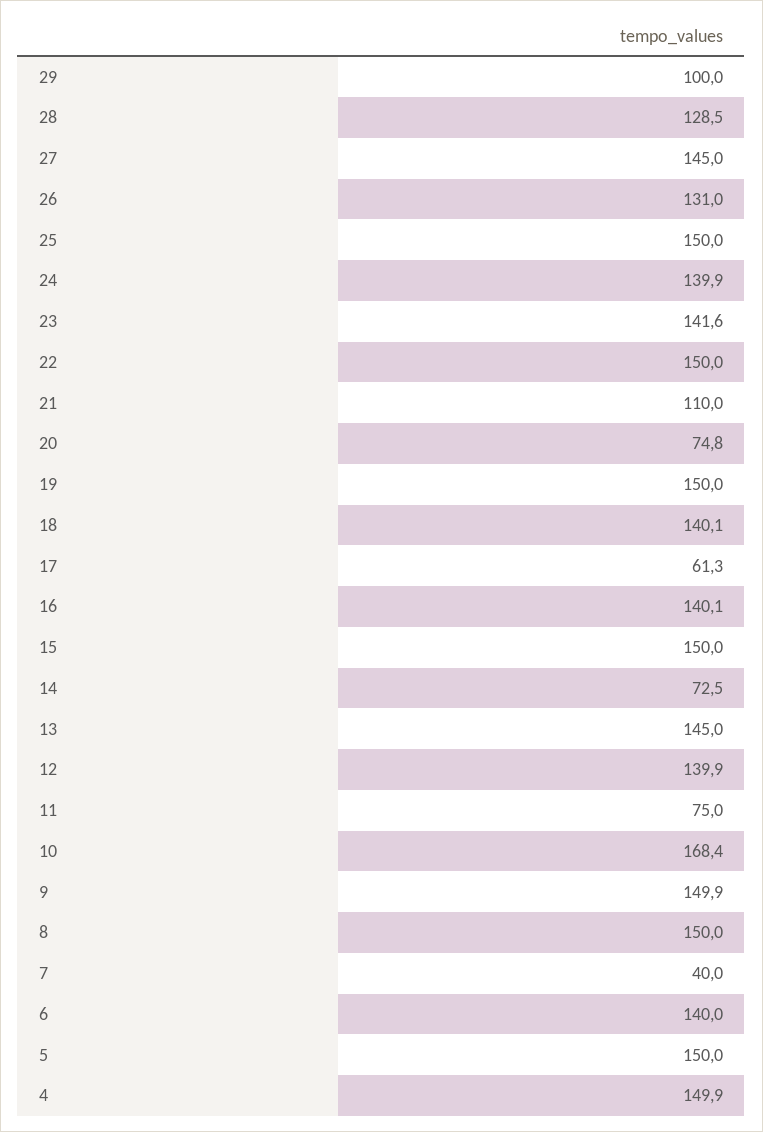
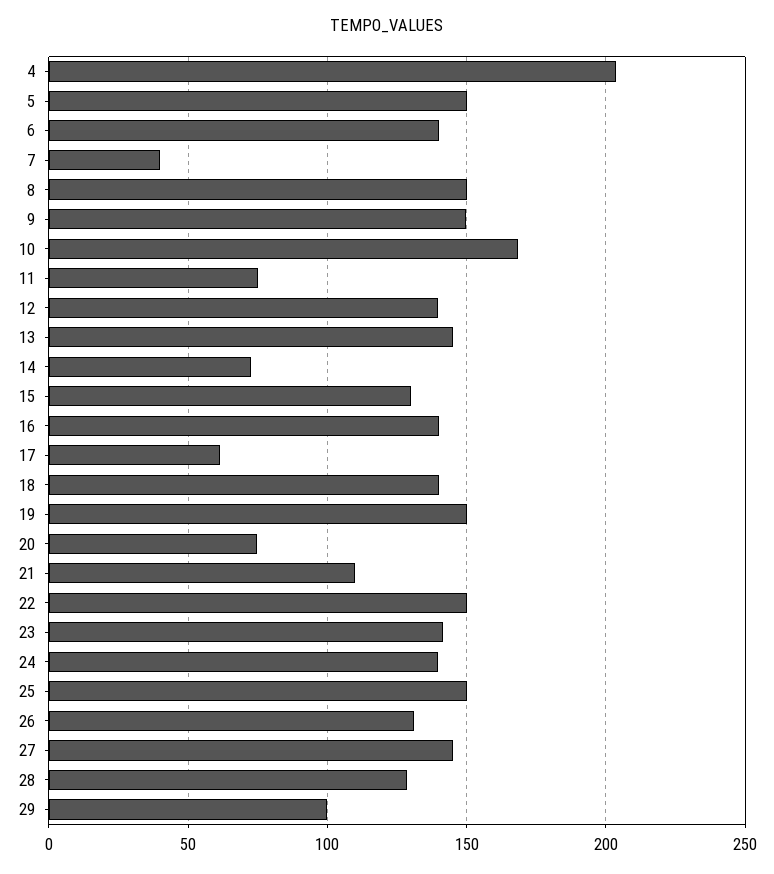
  {
    "29": 100,
    "28": 128.5,
    "27": 145,
    "26": 131,
    "25": 150,
    "24": 139.9,
    "23": 141.6,
    "22": 150,
    "21": 110,
    "20": 74.8,
    "19": 150,
    "18": 140.1,
    "17": 61.3,
    "16": 140.1,
-   "15": 150,
+   "15": 130,
    "14": 72.5,
    "13": 145,
    "12": 139.9,
    "11": 75,
    "10": 168.4,
    "9": 149.9,
    "8": 150,
    "7": 40,
    "6": 140,
    "5": 150,
-   "4": 149.9
+   "4": 205
  }

